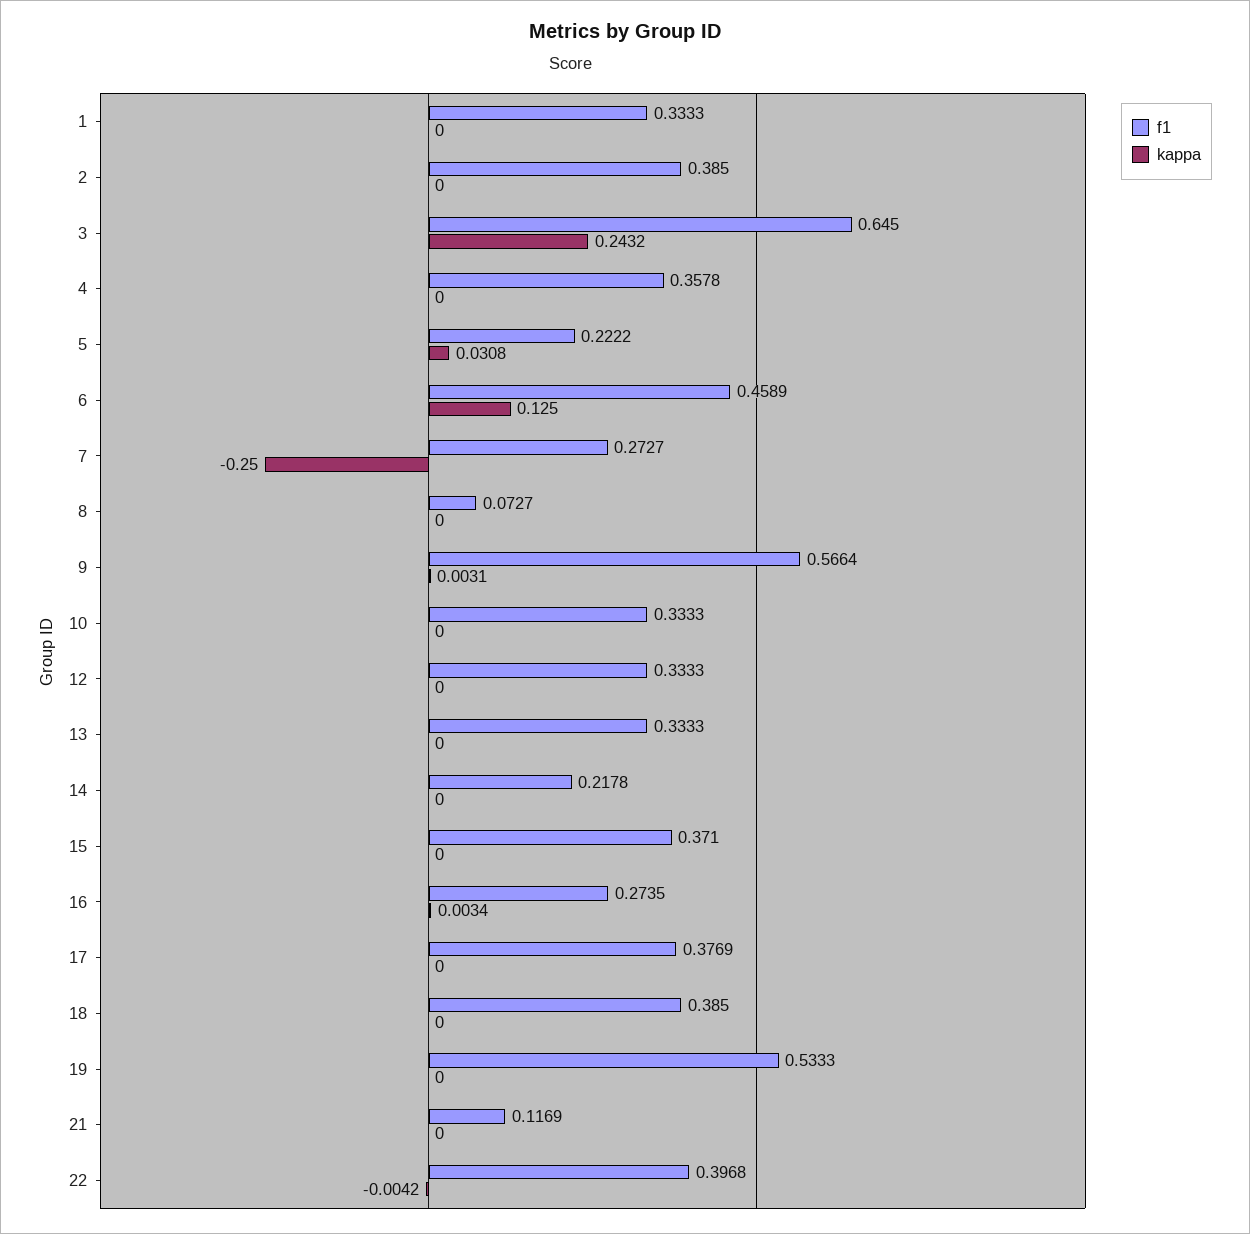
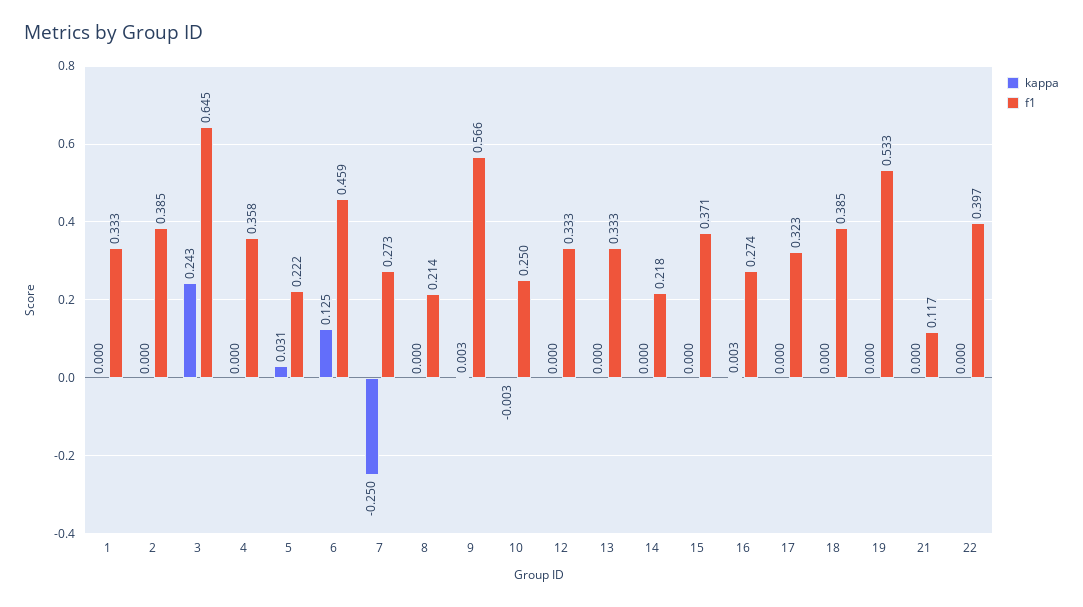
  {
    "f1": {
      "1": 0.3333,
      "2": 0.385,
      "3": 0.645,
      "4": 0.3578,
      "5": 0.2222,
      "6": 0.4589,
      "7": 0.2727,
-     "8": 0.0727,
+     "8": 0.214,
      "9": 0.5664,
-     "10": 0.3333,
+     "10": 0.25,
      "12": 0.3333,
      "13": 0.3333,
      "14": 0.2178,
      "15": 0.371,
      "16": 0.2735,
-     "17": 0.3769,
+     "17": 0.323,
      "18": 0.385,
      "19": 0.5333,
      "21": 0.1169,
      "22": 0.3968
    },
    "kappa": {
      "1": 0,
      "2": 0,
      "3": 0.2432,
      "4": 0,
      "5": 0.0308,
      "6": 0.125,
      "7": -0.25,
      "8": 0,
      "9": 0.0031,
-     "10": 0,
+     "10": -0.003,
      "12": 0,
      "13": 0,
      "14": 0,
      "15": 0,
      "16": 0.0034,
      "17": 0,
      "18": 0,
      "19": 0,
      "21": 0,
-     "22": -0.0042
+     "22": 0
    }
  }

